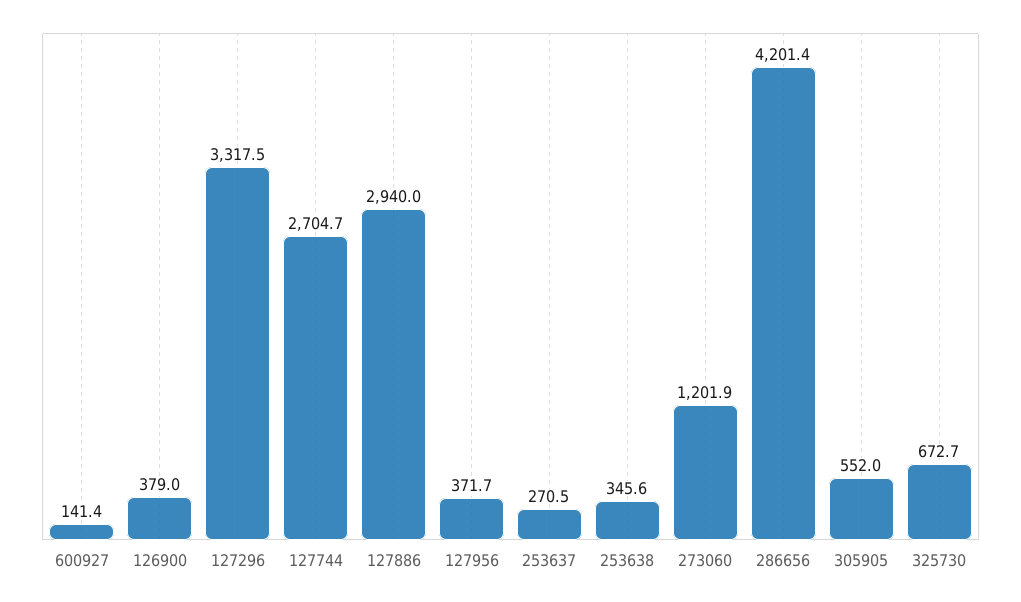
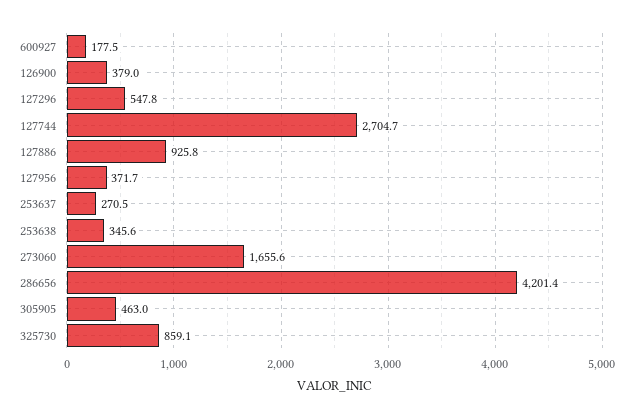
  {
-   "600927": 141.4,
+   "600927": 177.5,
    "126900": 379,
-   "127296": 3317.5,
+   "127296": 547.8,
    "127744": 2704.7,
-   "127886": 2940,
+   "127886": 925.8,
    "127956": 371.7,
    "253637": 270.5,
    "253638": 345.6,
-   "273060": 1201.9,
+   "273060": 1655.6,
    "286656": 4201.4,
-   "305905": 552,
+   "305905": 463,
-   "325730": 672.7
+   "325730": 859.1
  }

